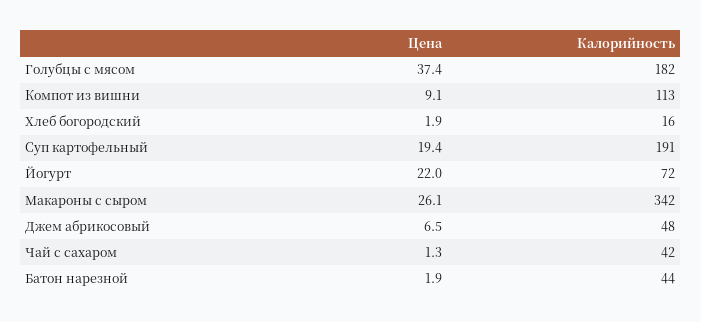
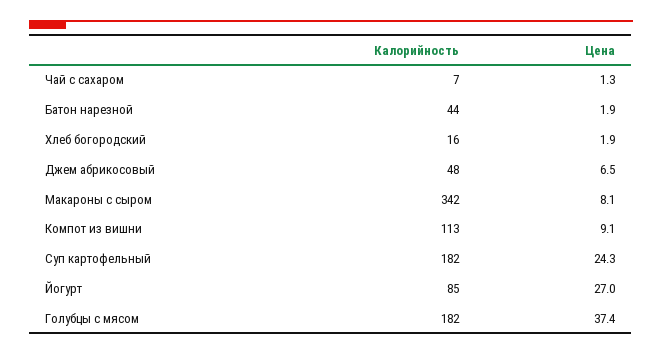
  {
    "Цена": {
      "Голубцы с мясом": 37.4,
      "Компот из вишни": 9.1,
      "Хлеб богородский": 1.9,
-     "Суп картофельный": 19.4,
+     "Суп картофельный": 24.3,
-     "Йогурт": 22,
+     "Йогурт": 27,
-     "Макароны с сыром": 26.1,
+     "Макароны с сыром": 8.1,
      "Джем абрикосовый": 6.5,
      "Чай с сахаром": 1.3,
      "Батон нарезной": 1.9
    },
    "Калорийность": {
      "Голубцы с мясом": 182,
      "Компот из вишни": 113,
      "Хлеб богородский": 16,
-     "Суп картофельный": 191,
+     "Суп картофельный": 182,
-     "Йогурт": 72,
+     "Йогурт": 85,
      "Макароны с сыром": 342,
      "Джем абрикосовый": 48,
-     "Чай с сахаром": 42,
+     "Чай с сахаром": 7,
      "Батон нарезной": 44
    }
  }

